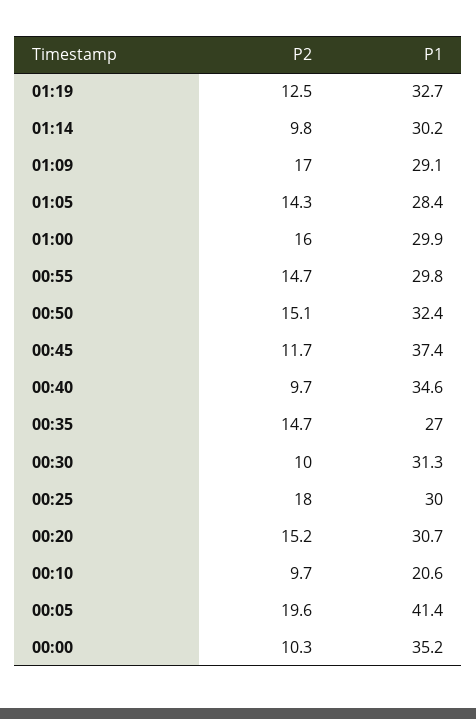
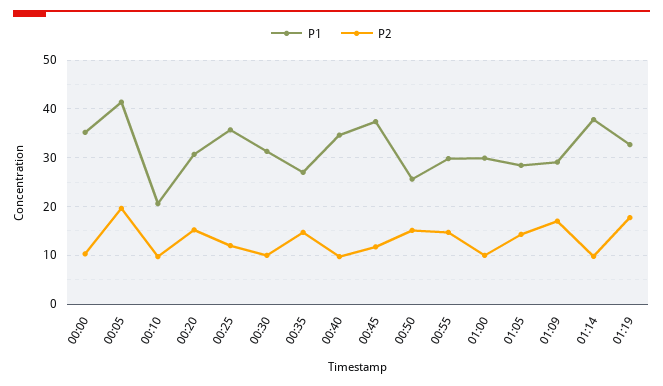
  {
    "P2": {
-     "01:19": 12.5,
+     "01:19": 18,
      "01:14": 9.8,
      "01:09": 17,
      "01:05": 14.3,
-     "01:00": 16,
+     "01:00": 10,
      "00:55": 14.7,
      "00:50": 15.1,
      "00:45": 11.7,
      "00:40": 9.7,
      "00:35": 14.7,
      "00:30": 10,
-     "00:25": 18,
+     "00:25": 12,
      "00:20": 15.2,
      "00:10": 9.7,
      "00:05": 19.6,
      "00:00": 10.3
    },
    "P1": {
      "01:19": 32.7,
-     "01:14": 30.2,
+     "01:14": 38,
      "01:09": 29.1,
      "01:05": 28.4,
      "01:00": 29.9,
      "00:55": 29.8,
-     "00:50": 32.4,
+     "00:50": 26,
      "00:45": 37.4,
      "00:40": 34.6,
      "00:35": 27,
      "00:30": 31.3,
-     "00:25": 30,
+     "00:25": 36,
      "00:20": 30.7,
      "00:10": 20.6,
      "00:05": 41.4,
      "00:00": 35.2
    }
  }

